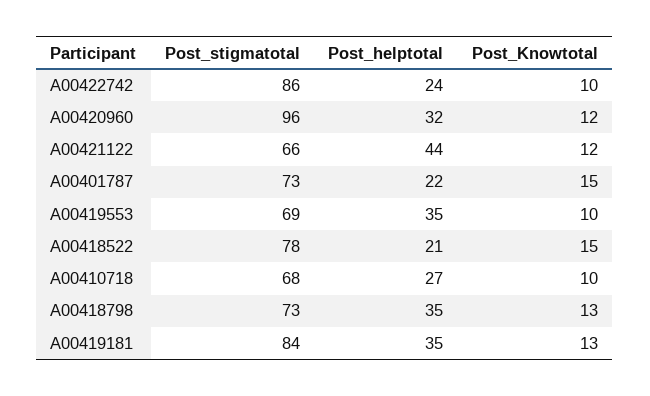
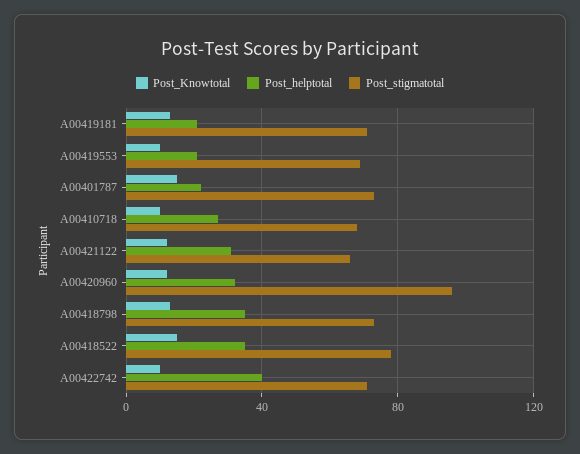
  {
    "Post_stigmatotal": {
-     "A00422742": 86,
+     "A00422742": 70,
      "A00420960": 96,
      "A00421122": 66,
      "A00401787": 73,
      "A00419553": 69,
      "A00418522": 78,
      "A00410718": 68,
      "A00418798": 73,
-     "A00419181": 84
+     "A00419181": 70
    },
    "Post_helptotal": {
-     "A00422742": 24,
+     "A00422742": 40,
      "A00420960": 32,
-     "A00421122": 44,
+     "A00421122": 30,
      "A00401787": 22,
-     "A00419553": 35,
+     "A00419553": 20,
-     "A00418522": 21,
+     "A00418522": 35,
      "A00410718": 27,
      "A00418798": 35,
-     "A00419181": 35
+     "A00419181": 20
    },
    "Post_Knowtotal": {
      "A00422742": 10,
      "A00420960": 12,
      "A00421122": 12,
      "A00401787": 15,
      "A00419553": 10,
      "A00418522": 15,
      "A00410718": 10,
      "A00418798": 13,
      "A00419181": 13
    }
  }

